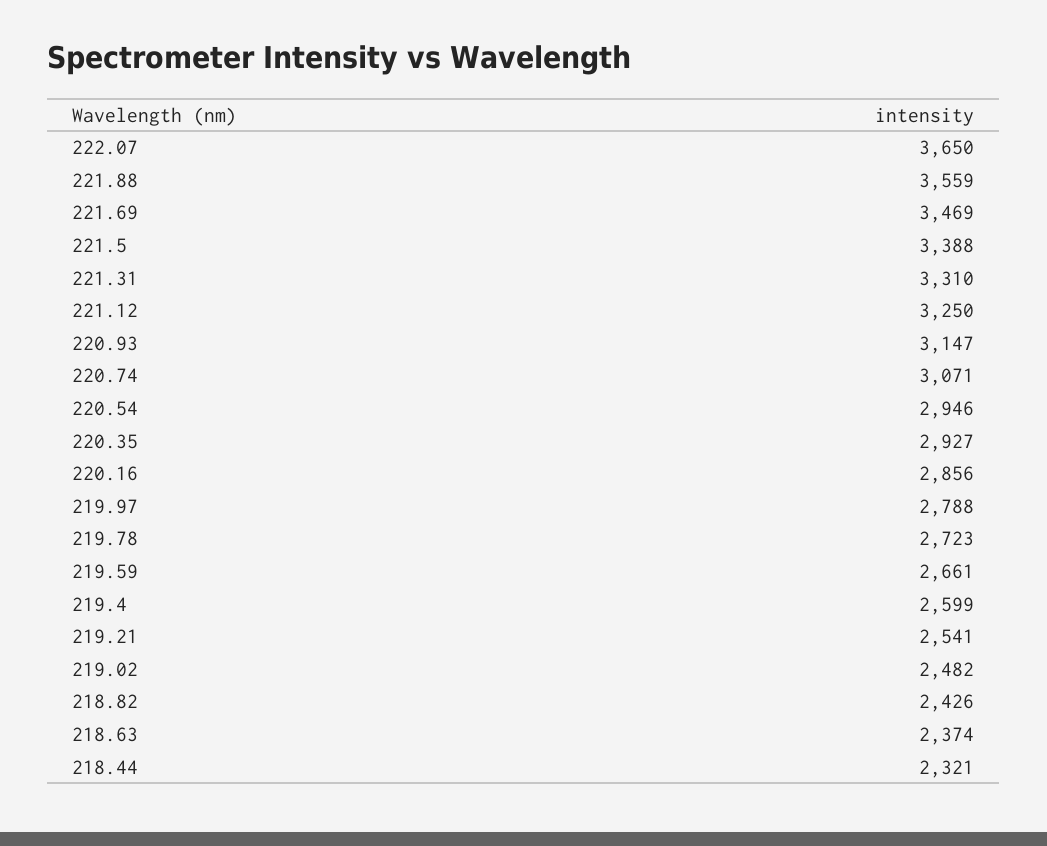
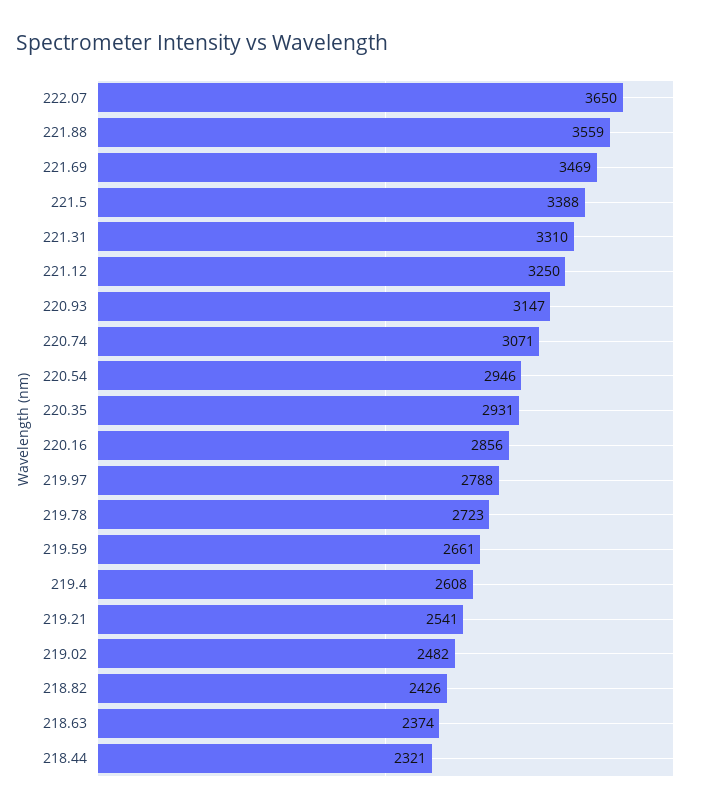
  {
    "222.07": 3650,
    "221.88": 3559,
    "221.69": 3469,
    "221.5": 3388,
    "221.31": 3310,
    "221.12": 3250,
    "220.93": 3147,
    "220.74": 3071,
    "220.54": 2946,
-   "220.35": 2927,
+   "220.35": 2931,
    "220.16": 2856,
    "219.97": 2788,
    "219.78": 2723,
    "219.59": 2661,
-   "219.4": 2599,
+   "219.4": 2608,
    "219.21": 2541,
    "219.02": 2482,
    "218.82": 2426,
    "218.63": 2374,
    "218.44": 2321
  }

